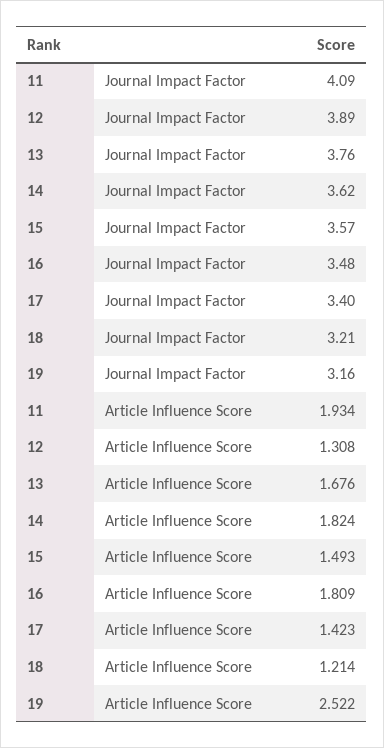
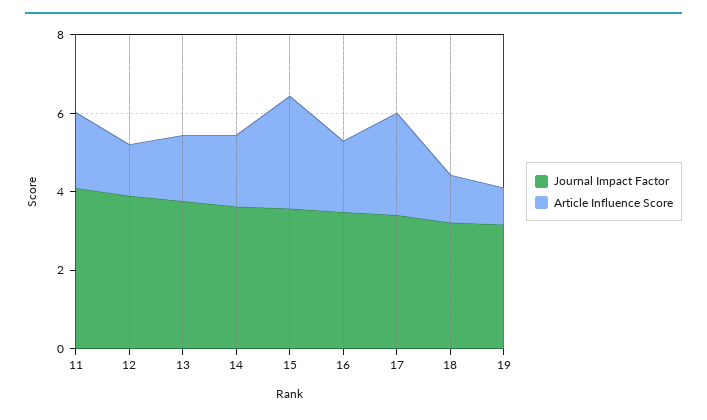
  {
    "Journal Impact Factor": {
      "11": 4.09,
      "12": 3.89,
      "13": 3.76,
      "14": 3.62,
      "15": 3.57,
      "16": 3.48,
      "17": 3.4,
      "18": 3.21,
      "19": 3.16
    },
    "Article Influence Score": {
      "11": 1.934,
      "12": 1.308,
      "13": 1.676,
      "14": 1.824,
-     "15": 1.493,
+     "15": 3,
      "16": 1.809,
-     "17": 1.423,
+     "17": 2.5,
      "18": 1.214,
-     "19": 2.522
+     "19": 1
    }
  }

